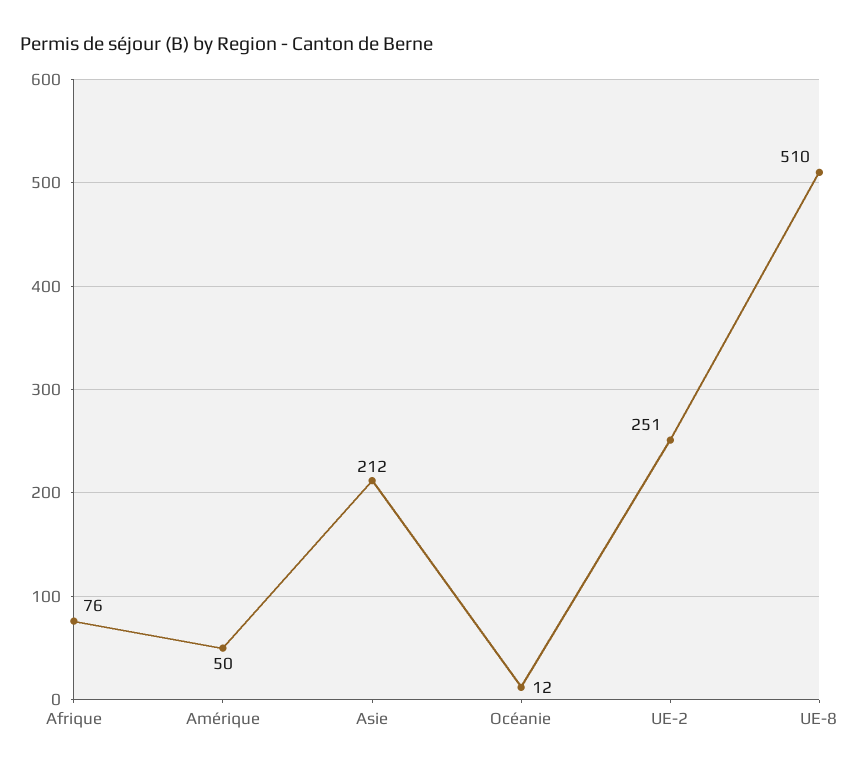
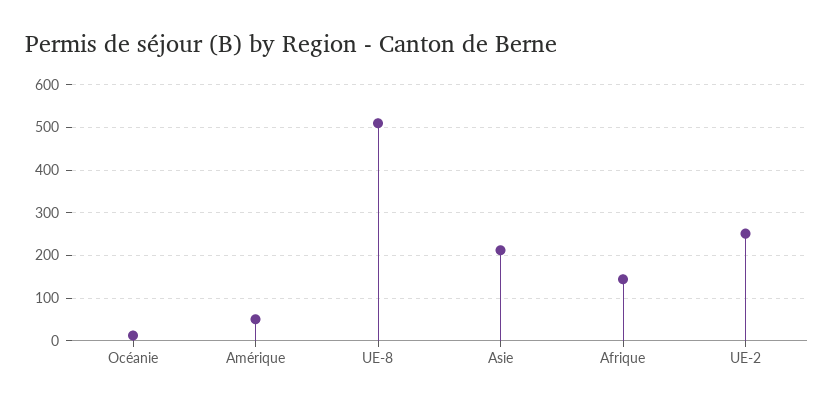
  {
-   "Afrique": 76,
+   "Afrique": 140,
    "Amérique": 50,
    "Asie": 212,
    "Océanie": 12,
    "UE-2": 251,
    "UE-8": 510
  }

